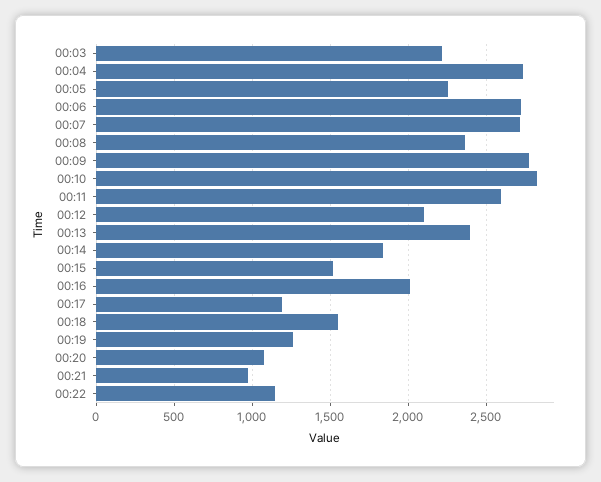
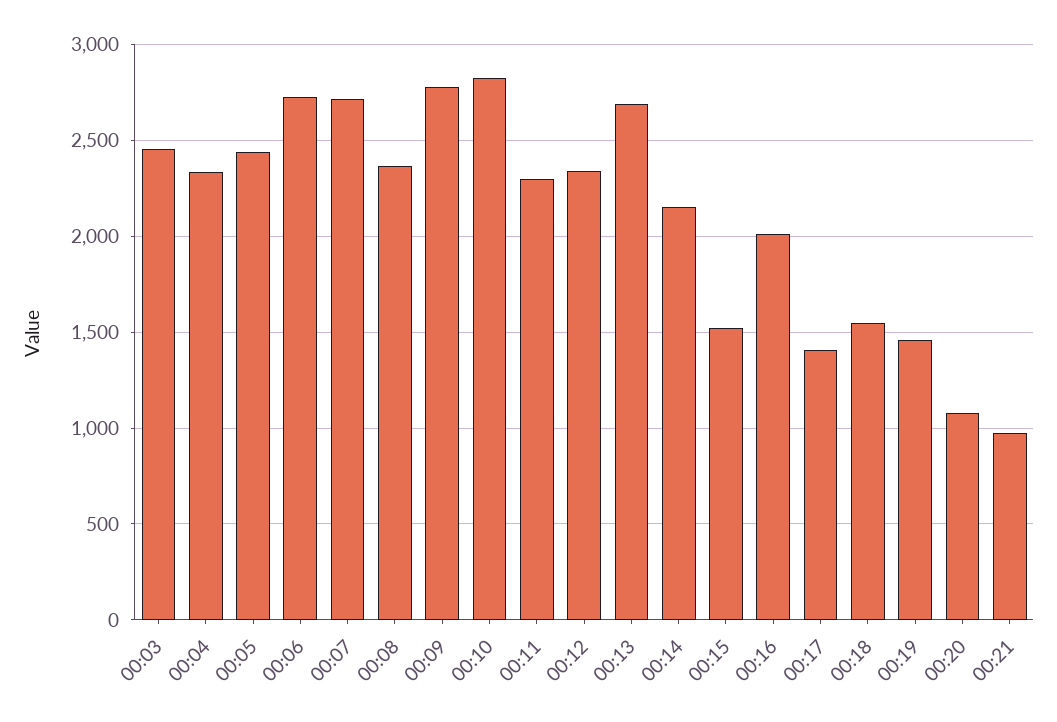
  {
-   "00:03": 2200,
+   "00:03": 2450,
-   "00:04": 2750,
+   "00:04": 2350,
-   "00:05": 2250,
+   "00:05": 2450,
    "00:06": 2750,
    "00:07": 2700,
    "00:08": 2350,
    "00:09": 2800,
    "00:10": 2800,
-   "00:11": 2600,
+   "00:11": 2300,
-   "00:12": 2100,
+   "00:12": 2350,
-   "00:13": 2400,
+   "00:13": 2700,
-   "00:14": 1850,
+   "00:14": 2150,
    "00:15": 1500,
    "00:16": 2000,
-   "00:17": 1200,
+   "00:17": 1400,
    "00:18": 1550,
-   "00:19": 1250,
+   "00:19": 1450,
    "00:20": 1100,
-   "00:21": 950,
+   "00:21": 950
-   "00:22": 1150
  }

